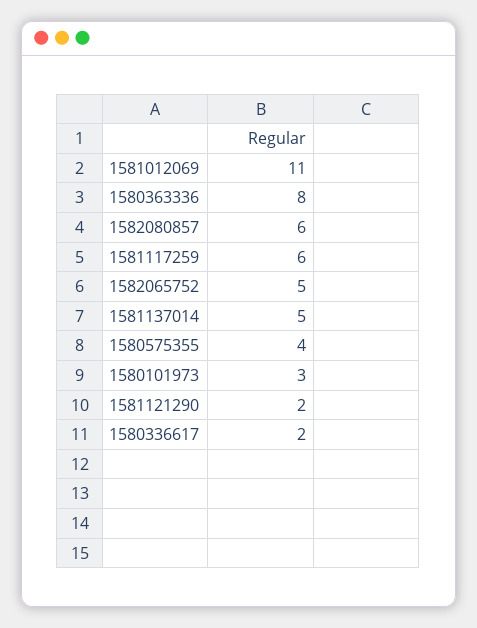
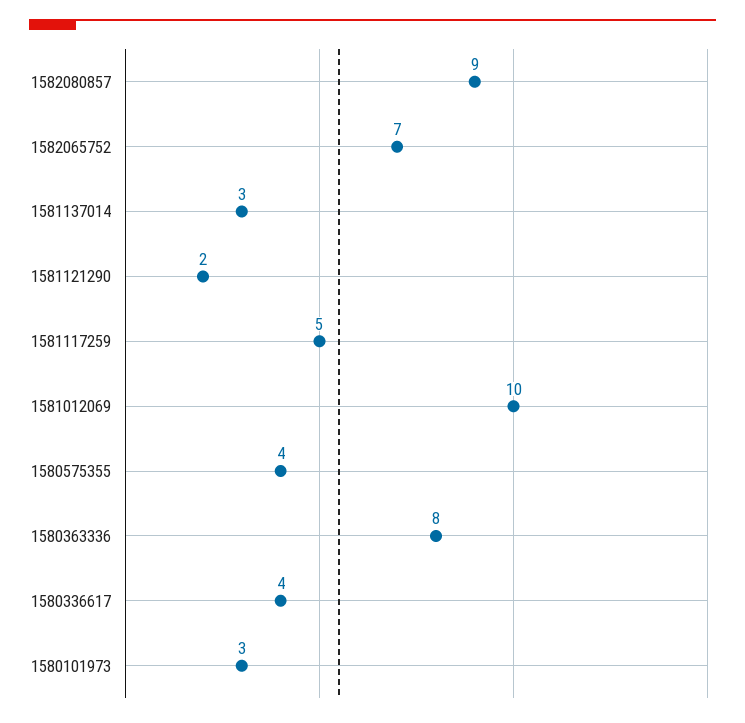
  {
-   "1581012069": 11,
+   "1581012069": 10,
    "1580363336": 8,
-   "1582080857": 6,
+   "1582080857": 9,
-   "1581117259": 6,
+   "1581117259": 5,
-   "1582065752": 5,
+   "1582065752": 7,
-   "1581137014": 5,
+   "1581137014": 3,
    "1580575355": 4,
    "1580101973": 3,
    "1581121290": 2,
-   "1580336617": 2
+   "1580336617": 4
  }

